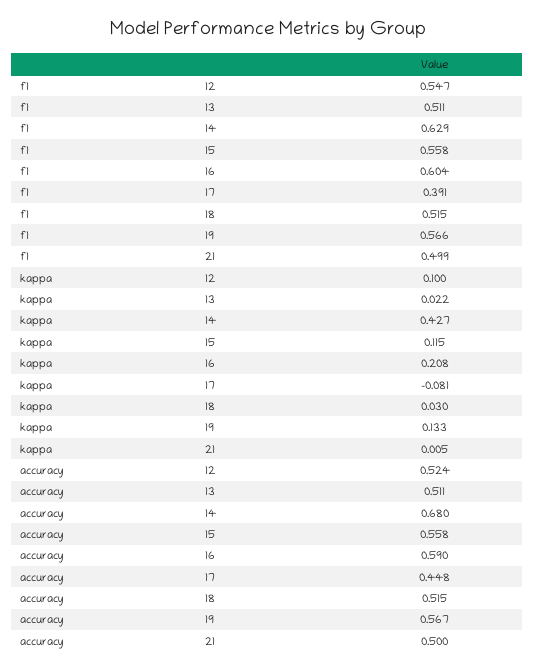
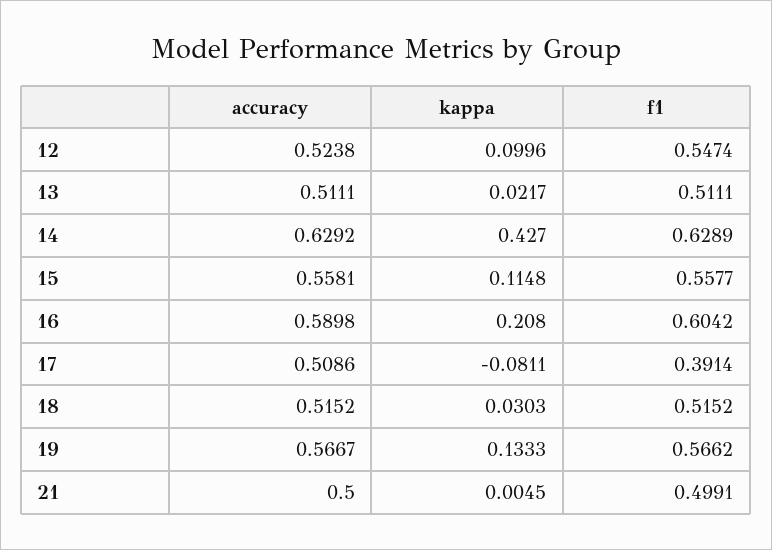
  {
    "f1": {
      "12": 0.5474,
      "13": 0.5111,
      "14": 0.6289,
      "15": 0.5577,
      "16": 0.6042,
      "17": 0.3914,
      "18": 0.5152,
      "19": 0.5662,
      "21": 0.4991
    },
    "kappa": {
      "12": 0.0996,
      "13": 0.0217,
      "14": 0.427,
      "15": 0.1148,
      "16": 0.208,
      "17": -0.0811,
      "18": 0.0303,
      "19": 0.1333,
      "21": 0.0045
    },
    "accuracy": {
      "12": 0.5238,
      "13": 0.5111,
-     "14": 0.68,
+     "14": 0.6292,
      "15": 0.5581,
      "16": 0.5898,
-     "17": 0.448,
+     "17": 0.5086,
      "18": 0.5152,
      "19": 0.5667,
      "21": 0.5
    }
  }

